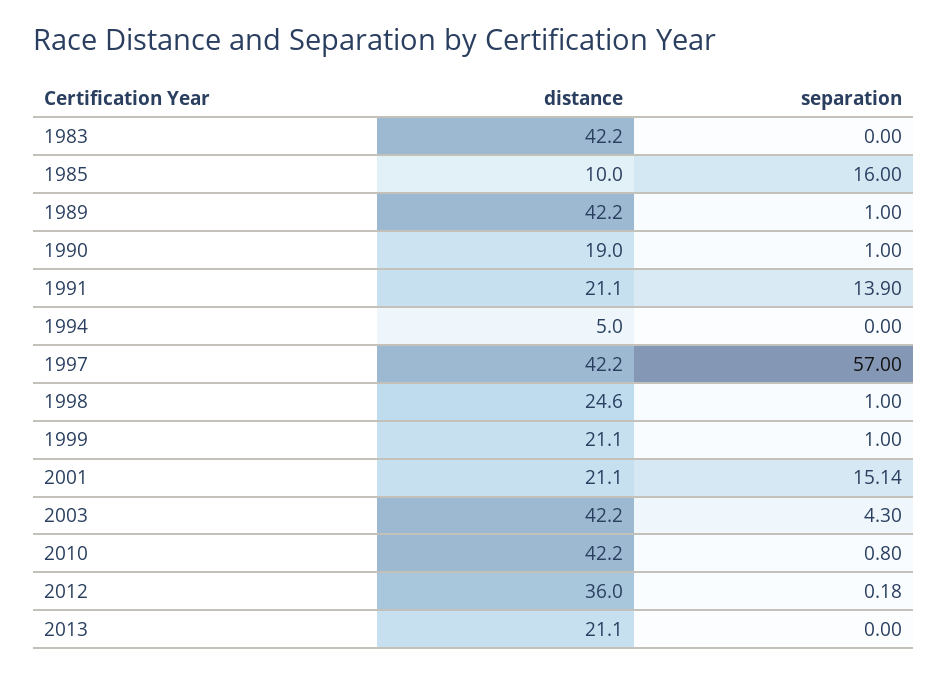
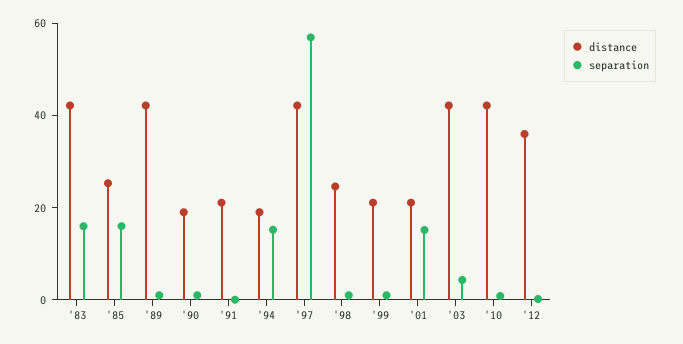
  {
    "distance": {
      "1983": 42.2,
-     "1985": 10,
+     "1985": 25,
      "1989": 42.2,
      "1990": 19,
      "1991": 21.1,
-     "1994": 5,
+     "1994": 20,
      "1997": 42.2,
      "1998": 24.6,
      "1999": 21.1,
      "2001": 21.1,
      "2003": 42.2,
      "2010": 42.2,
-     "2012": 36,
+     "2012": 36
-     "2013": 21.1
    },
    "separation": {
-     "1983": 0,
+     "1983": 15,
      "1985": 16,
      "1989": 1,
      "1990": 1,
-     "1991": 13.9,
+     "1991": 0,
-     "1994": 0,
+     "1994": 15,
      "1997": 57,
      "1998": 1,
      "1999": 1,
      "2001": 15.14,
      "2003": 4.3,
      "2010": 0.8,
-     "2012": 0.18,
+     "2012": 0.18
-     "2013": 0
    }
  }

